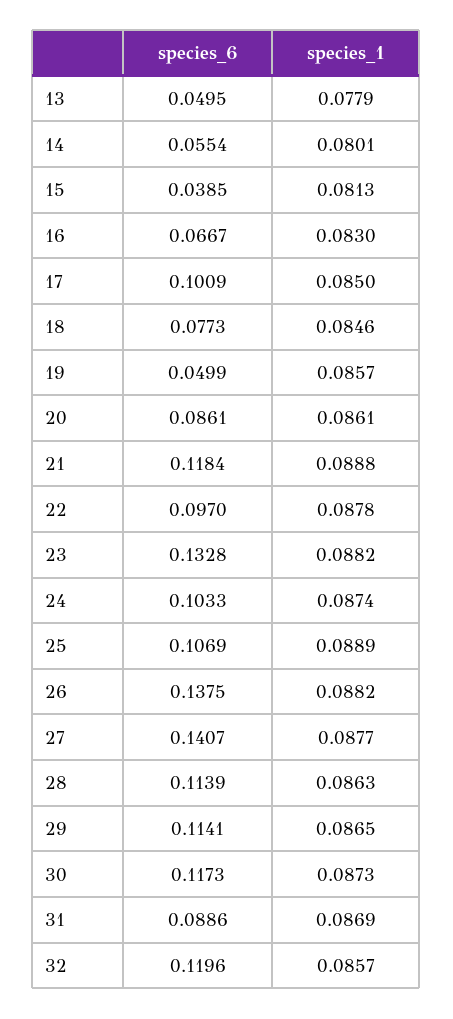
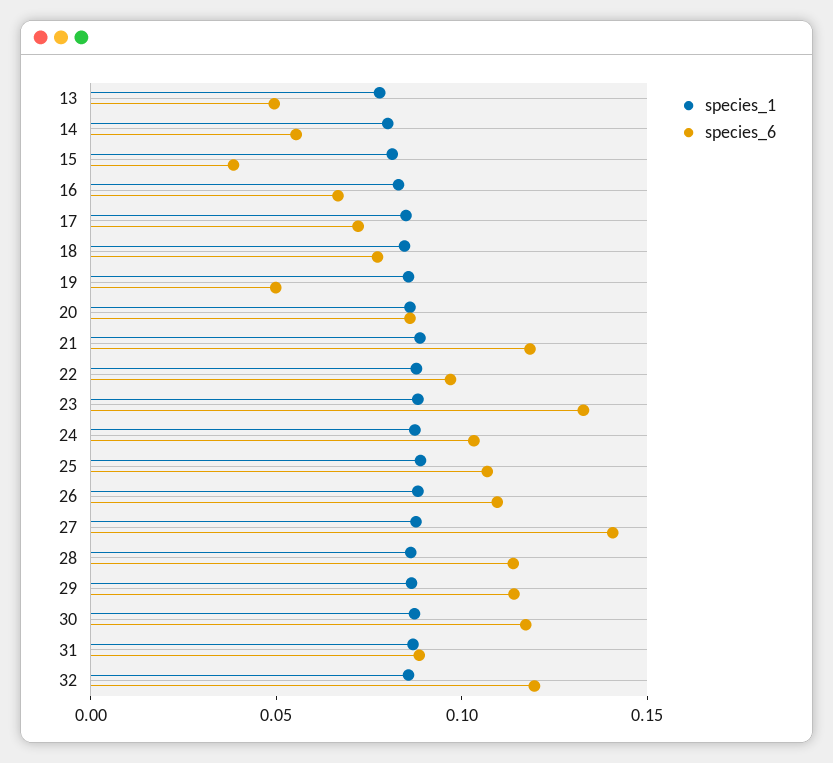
  {
    "species_6": {
      "13": 0.0495,
      "14": 0.0554,
      "15": 0.0385,
      "16": 0.0667,
-     "17": 0.1009,
+     "17": 0.07,
      "18": 0.0773,
      "19": 0.0499,
      "20": 0.0861,
      "21": 0.1184,
      "22": 0.097,
      "23": 0.1328,
      "24": 0.1033,
      "25": 0.1069,
-     "26": 0.1375,
+     "26": 0.11,
      "27": 0.1407,
      "28": 0.1139,
      "29": 0.1141,
      "30": 0.1173,
      "31": 0.0886,
      "32": 0.1196
    },
    "species_1": {
      "13": 0.0779,
      "14": 0.0801,
      "15": 0.0813,
      "16": 0.083,
      "17": 0.085,
      "18": 0.0846,
      "19": 0.0857,
      "20": 0.0861,
      "21": 0.0888,
      "22": 0.0878,
      "23": 0.0882,
      "24": 0.0874,
      "25": 0.0889,
      "26": 0.0882,
      "27": 0.0877,
      "28": 0.0863,
      "29": 0.0865,
      "30": 0.0873,
      "31": 0.0869,
      "32": 0.0857
    }
  }

